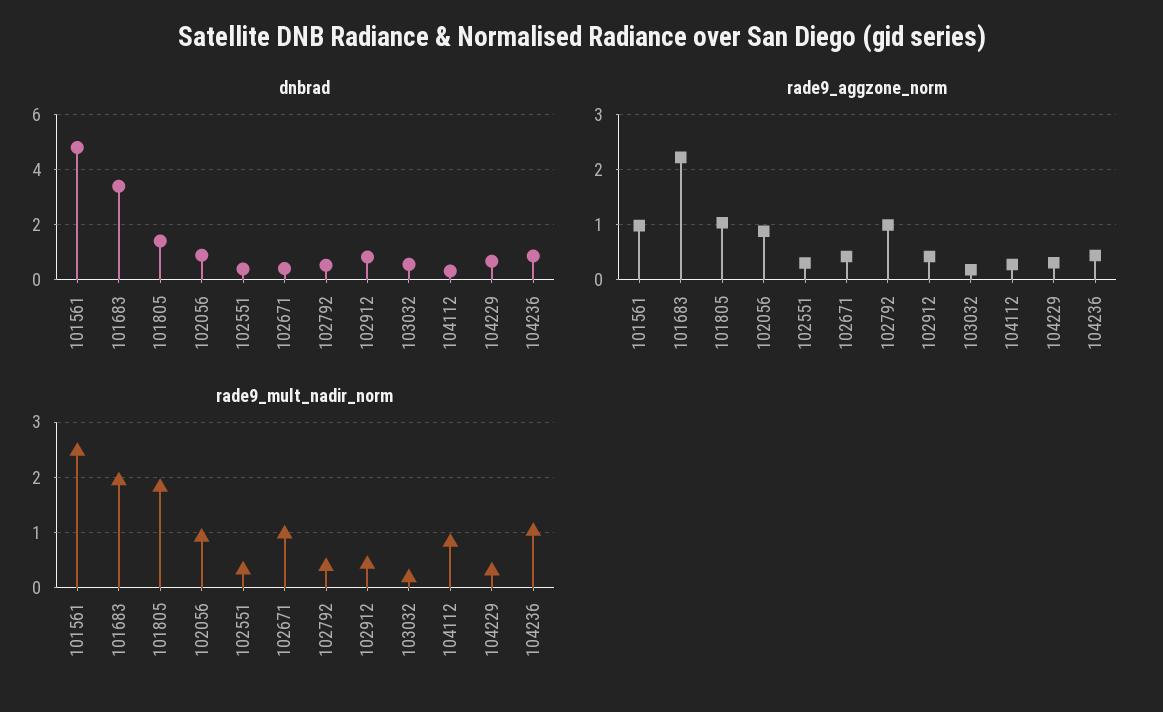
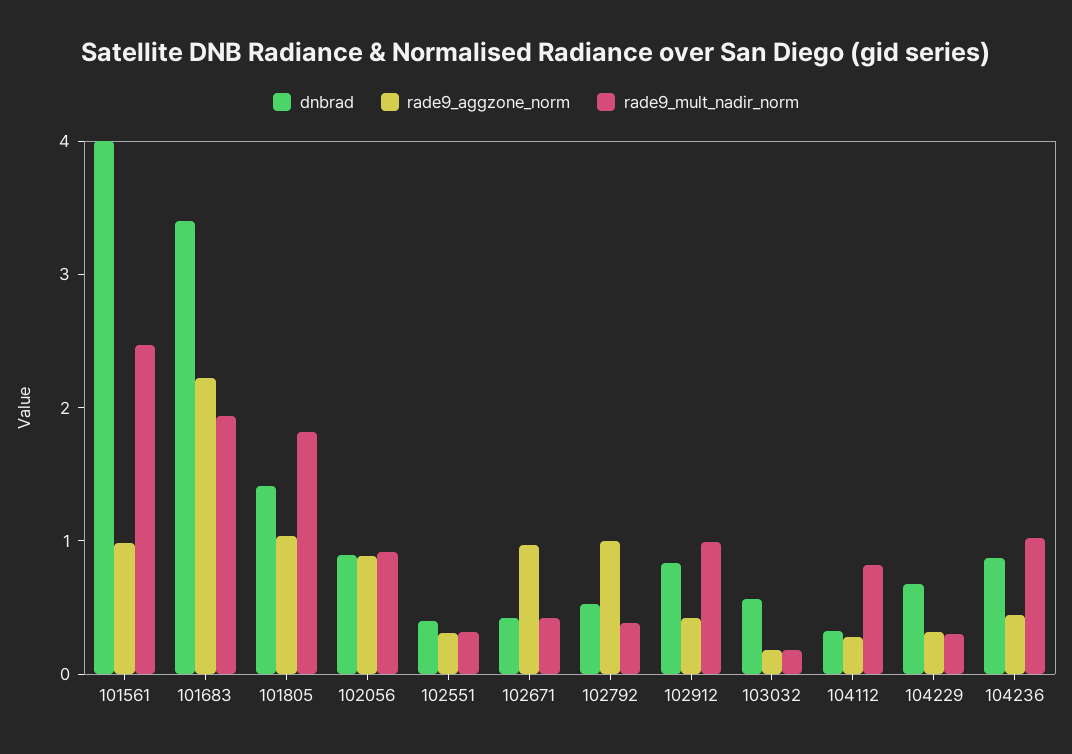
  {
    "dnbrad": {
-     "101561": 4.75,
+     "101561": 4,
      "101683": 3.4,
      "101805": 1.4,
      "102056": 0.8,
      "102551": 0.4,
      "102671": 0.4,
      "102792": 0.6,
      "102912": 0.8,
      "103032": 0.6,
      "104112": 0.4,
      "104229": 0.6,
      "104236": 0.8
    },
    "rade9_aggzone_norm": {
      "101561": 1,
      "101683": 2.2,
      "101805": 1,
      "102056": 0.8,
      "102551": 0.4,
-     "102671": 0.4,
+     "102671": 1,
      "102792": 1,
      "102912": 0.4,
      "103032": 0.2,
      "104112": 0.2,
      "104229": 0.4,
      "104236": 0.4
    },
    "rade9_mult_nadir_norm": {
      "101561": 2.4,
      "101683": 2,
      "101805": 1.8,
      "102056": 1,
      "102551": 0.4,
-     "102671": 1,
+     "102671": 0.4,
      "102792": 0.4,
-     "102912": 0.4,
+     "102912": 1,
      "103032": 0.2,
      "104112": 0.8,
      "104229": 0.4,
      "104236": 1
    }
  }

